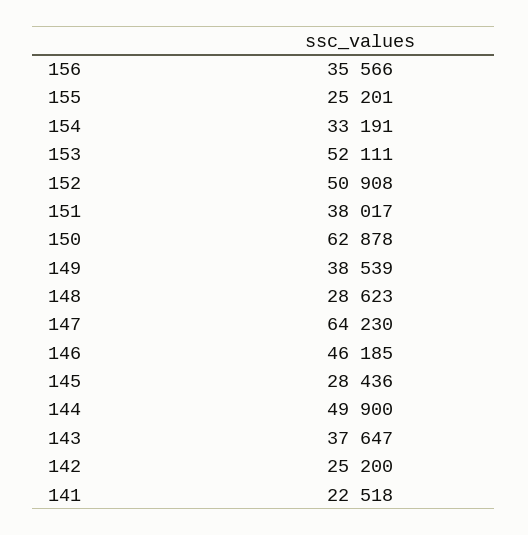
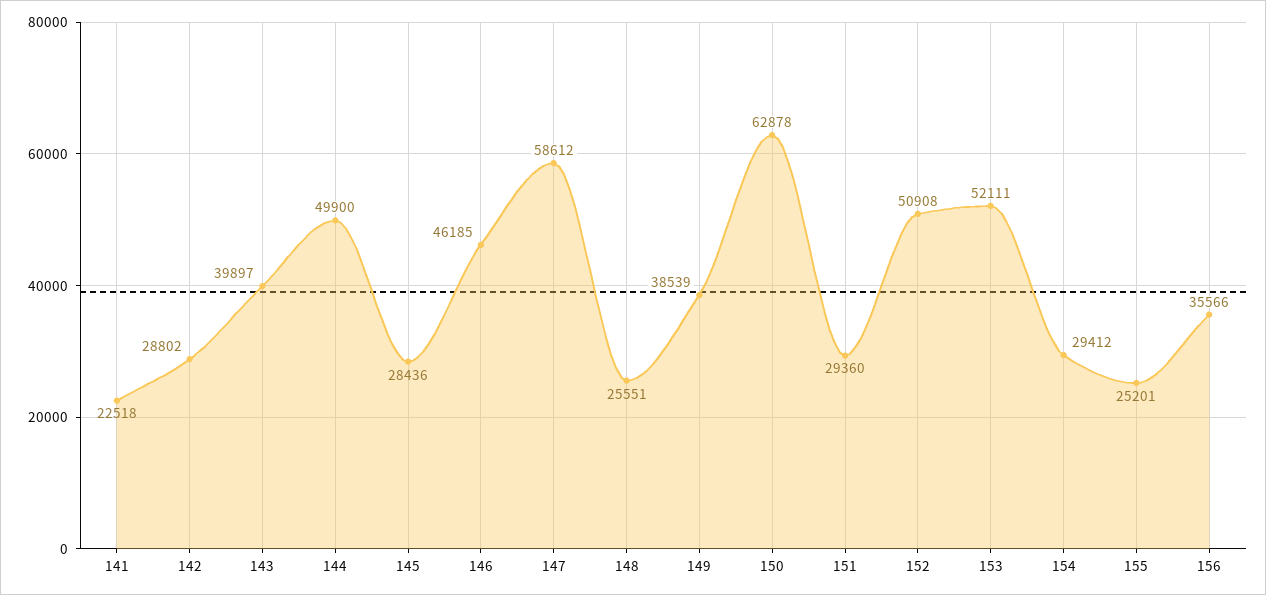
  {
    "156": 35566,
    "155": 25201,
-   "154": 33191,
+   "154": 29412,
    "153": 52111,
    "152": 50908,
-   "151": 38017,
+   "151": 29360,
    "150": 62878,
    "149": 38539,
-   "148": 28623,
+   "148": 25551,
-   "147": 64230,
+   "147": 58612,
    "146": 46185,
    "145": 28436,
    "144": 49900,
-   "143": 37647,
+   "143": 39897,
-   "142": 25200,
+   "142": 28802,
    "141": 22518
  }

